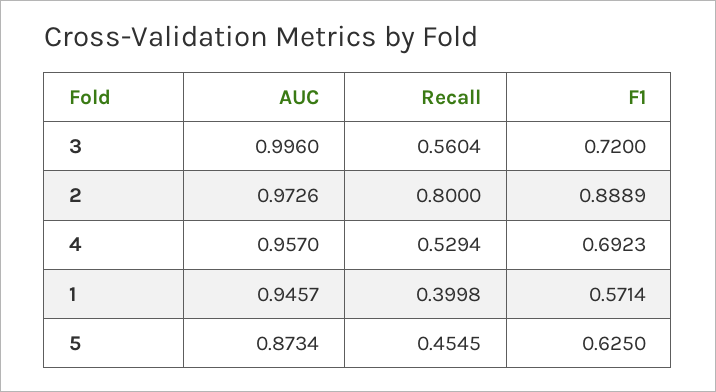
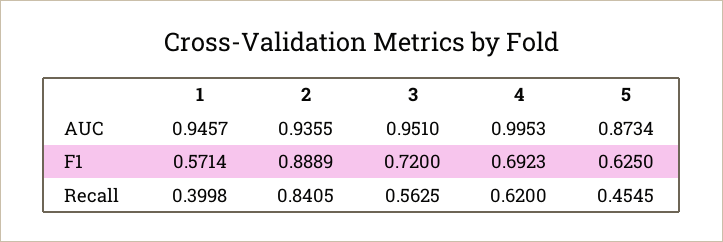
  {
    "AUC": {
-     "3": 0.996,
+     "3": 0.951,
-     "2": 0.9726,
+     "2": 0.9355,
-     "4": 0.957,
+     "4": 0.9953,
      "1": 0.9457,
      "5": 0.8734
    },
    "Recall": {
-     "3": 0.5604,
+     "3": 0.5625,
-     "2": 0.8,
+     "2": 0.8405,
-     "4": 0.5294,
+     "4": 0.62,
      "1": 0.3998,
      "5": 0.4545
    },
    "F1": {
      "3": 0.72,
      "2": 0.8889,
      "4": 0.6923,
      "1": 0.5714,
      "5": 0.625
    }
  }

